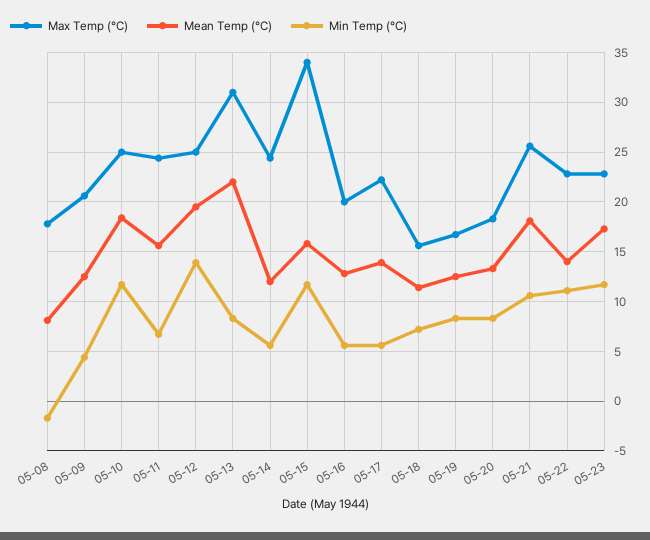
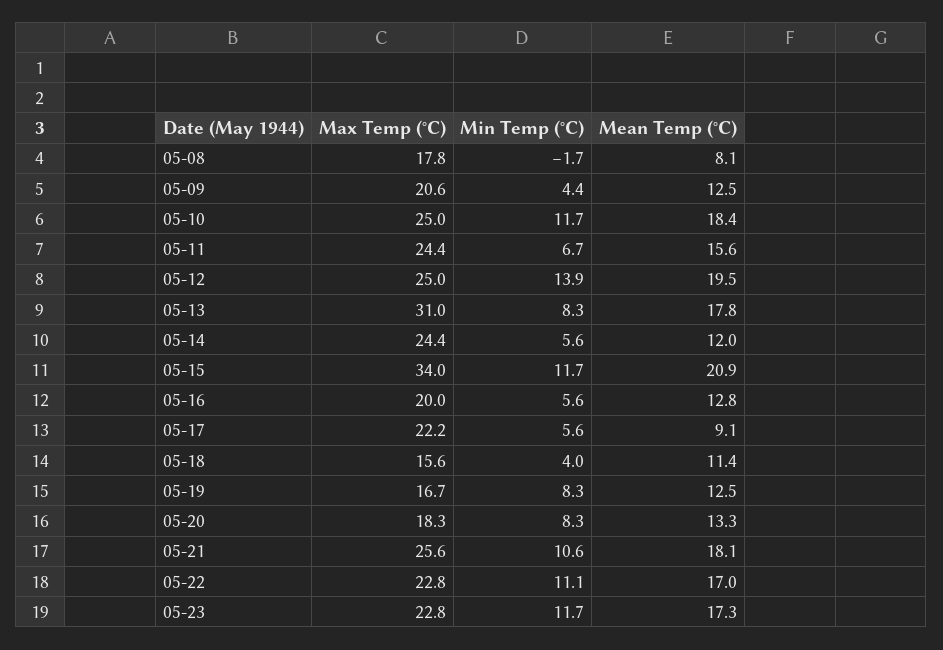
  {
    "Max Temp (°C)": {
      "05-08": 17.8,
      "05-09": 20.6,
      "05-10": 25,
      "05-11": 24.4,
      "05-12": 25,
      "05-13": 31,
      "05-14": 24.4,
      "05-15": 34,
      "05-16": 20,
      "05-17": 22.2,
      "05-18": 15.6,
      "05-19": 16.7,
      "05-20": 18.3,
      "05-21": 25.6,
      "05-22": 22.8,
      "05-23": 22.8
    },
    "Mean Temp (°C)": {
      "05-08": 8.1,
      "05-09": 12.5,
      "05-10": 18.4,
      "05-11": 15.6,
      "05-12": 19.5,
-     "05-13": 22,
+     "05-13": 17.8,
      "05-14": 12,
-     "05-15": 16,
+     "05-15": 20.9,
      "05-16": 12.8,
-     "05-17": 14,
+     "05-17": 9.1,
      "05-18": 11.4,
      "05-19": 12.5,
      "05-20": 13.3,
      "05-21": 18.1,
-     "05-22": 14,
+     "05-22": 17,
      "05-23": 17.3
    },
    "Min Temp (°C)": {
      "05-08": -1.7,
      "05-09": 4.4,
      "05-10": 11.7,
      "05-11": 6.7,
      "05-12": 13.9,
      "05-13": 8.3,
      "05-14": 5.6,
      "05-15": 11.7,
      "05-16": 5.6,
      "05-17": 5.6,
-     "05-18": 7,
+     "05-18": 4,
      "05-19": 8.3,
      "05-20": 8.3,
      "05-21": 10.6,
      "05-22": 11.1,
      "05-23": 11.7
    }
  }

